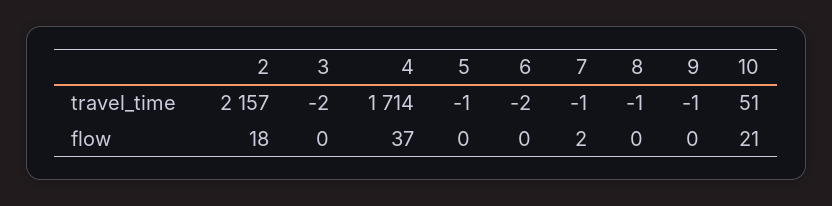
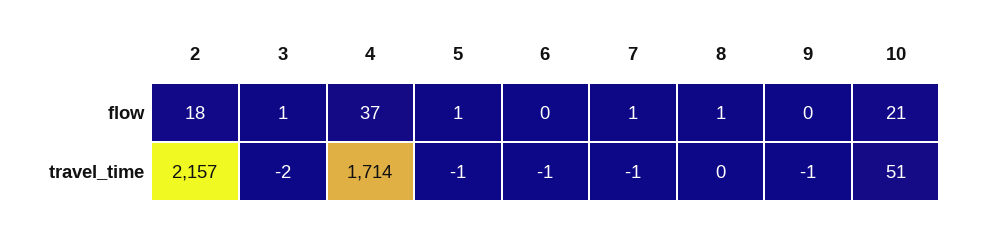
  {
    "2": {
      "travel_time": 2157,
      "flow": 18
    },
    "3": {
      "travel_time": -2,
-     "flow": 0
+     "flow": 1
    },
    "4": {
      "travel_time": 1714,
      "flow": 37
    },
    "5": {
      "travel_time": -1,
-     "flow": 0
+     "flow": 1
    },
    "6": {
-     "travel_time": -2,
+     "travel_time": -1,
      "flow": 0
    },
    "7": {
      "travel_time": -1,
-     "flow": 2
+     "flow": 1
    },
    "8": {
-     "travel_time": -1,
+     "travel_time": 0,
-     "flow": 0
+     "flow": 1
    },
    "9": {
      "travel_time": -1,
      "flow": 0
    },
    "10": {
      "travel_time": 51,
      "flow": 21
    }
  }

